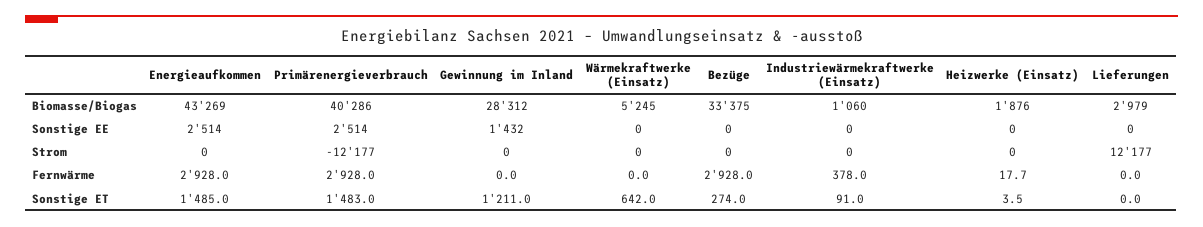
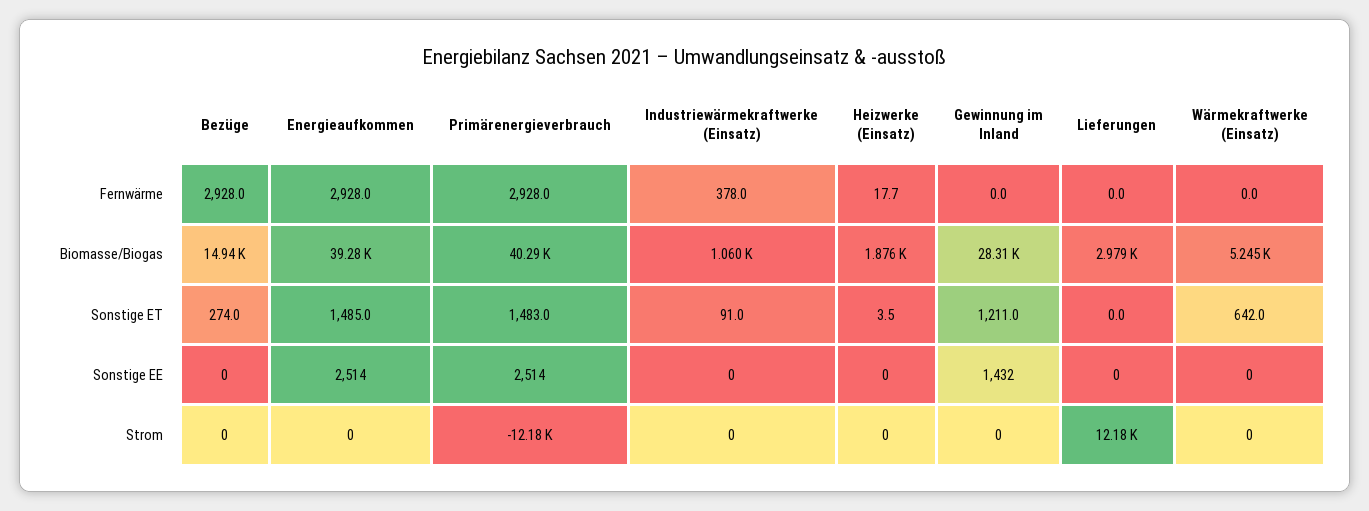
  {
    "Energieaufkommen": {
-     "Biomasse/Biogas": 43269,
+     "Biomasse/Biogas": 39280,
      "Sonstige EE": 2514,
      "Strom": 0,
      "Fernwärme": 2928,
      "Sonstige ET": 1485
    },
    "Primärenergieverbrauch": {
      "Biomasse/Biogas": 40286,
      "Sonstige EE": 2514,
      "Strom": -12177,
      "Fernwärme": 2928,
      "Sonstige ET": 1483
    },
    "Gewinnung im Inland": {
      "Biomasse/Biogas": 28312,
      "Sonstige EE": 1432,
      "Strom": 0,
      "Fernwärme": 0,
      "Sonstige ET": 1211
    },
    "Wärmekraftwerke (Einsatz)": {
      "Biomasse/Biogas": 5245,
      "Sonstige EE": 0,
      "Strom": 0,
      "Fernwärme": 0,
      "Sonstige ET": 642
    },
    "Bezüge": {
-     "Biomasse/Biogas": 33375,
+     "Biomasse/Biogas": 14940,
      "Sonstige EE": 0,
      "Strom": 0,
      "Fernwärme": 2928,
      "Sonstige ET": 274
    },
    "Industriewärmekraftwerke (Einsatz)": {
      "Biomasse/Biogas": 1060,
      "Sonstige EE": 0,
      "Strom": 0,
      "Fernwärme": 378,
      "Sonstige ET": 91
    },
    "Heizwerke (Einsatz)": {
      "Biomasse/Biogas": 1876,
      "Sonstige EE": 0,
      "Strom": 0,
      "Fernwärme": 17.7,
      "Sonstige ET": 3.5
    },
    "Lieferungen": {
      "Biomasse/Biogas": 2979,
      "Sonstige EE": 0,
      "Strom": 12177,
      "Fernwärme": 0,
      "Sonstige ET": 0
    }
  }

